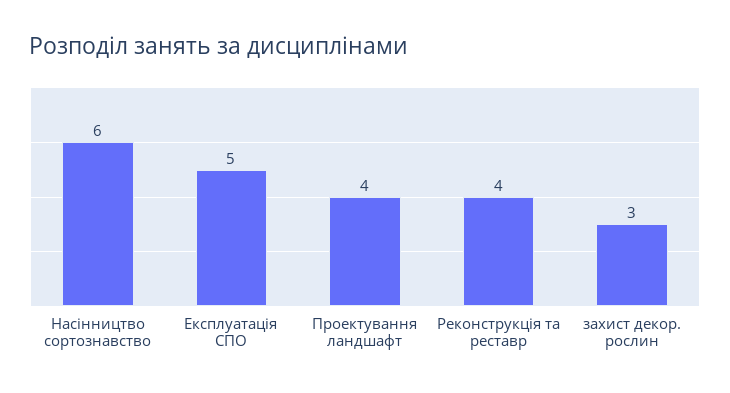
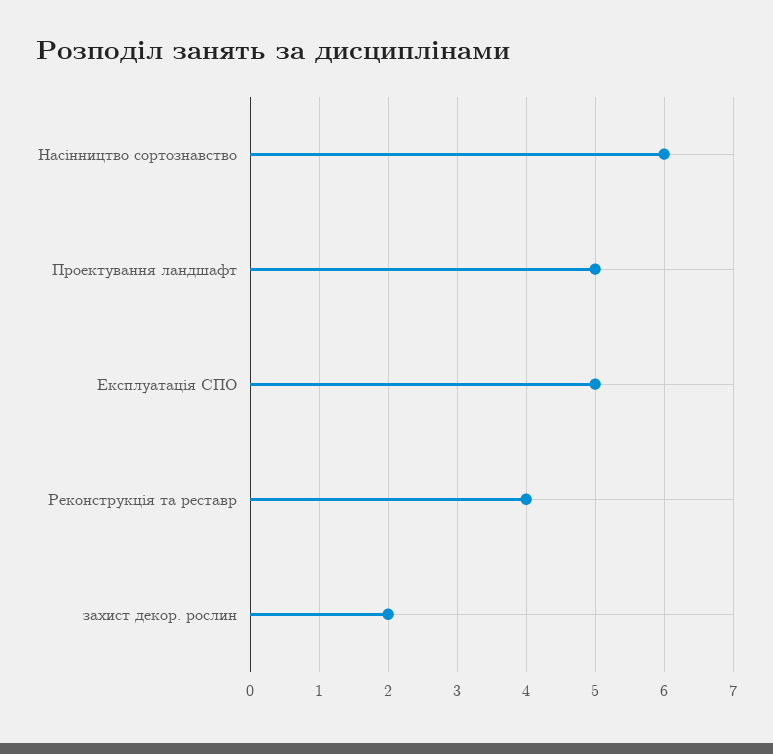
  {
    "Насінництво сортознавство": 6,
    "Експлуатація СПО": 5,
-   "Проектування ландшафт": 4,
+   "Проектування ландшафт": 5,
    "Реконструкція та реставр": 4,
-   "захист декор. рослин": 3
+   "захист декор. рослин": 2
  }

